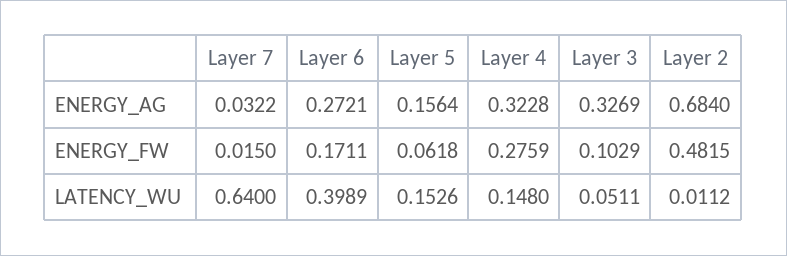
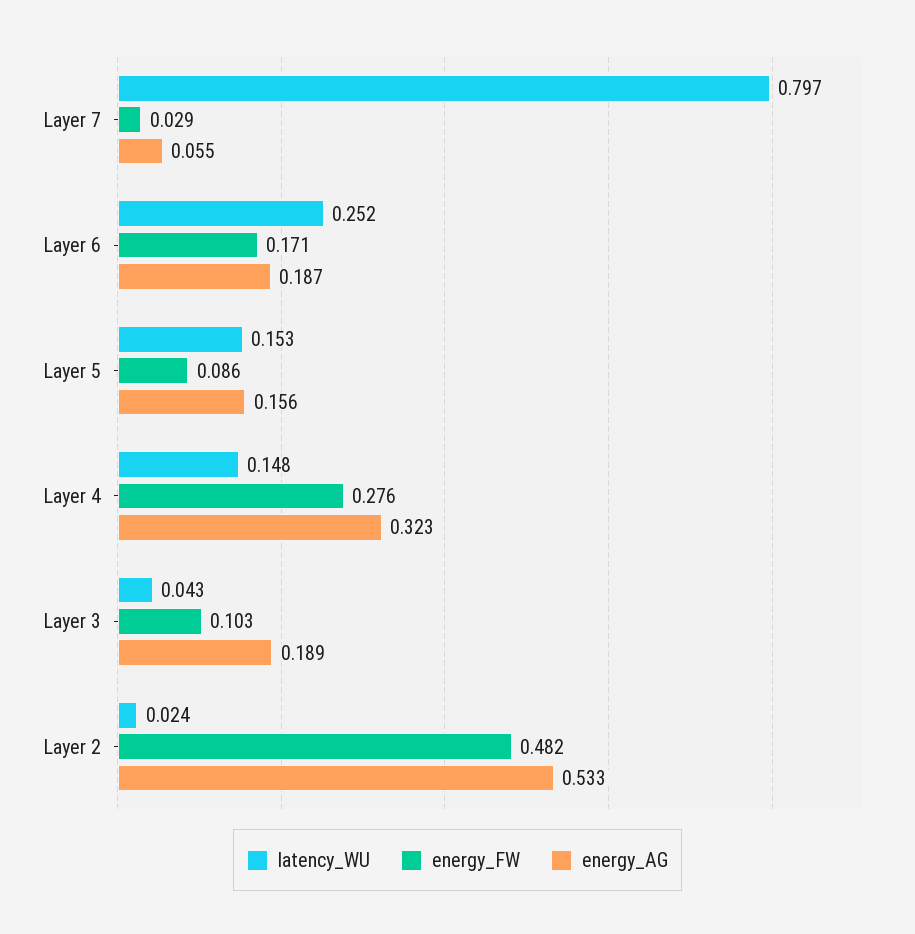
  {
    "ENERGY_AG": {
-     "Layer 7": 0.0322,
+     "Layer 7": 0.055,
-     "Layer 6": 0.2721,
+     "Layer 6": 0.187,
      "Layer 5": 0.1564,
      "Layer 4": 0.3228,
-     "Layer 3": 0.3269,
+     "Layer 3": 0.189,
-     "Layer 2": 0.684
+     "Layer 2": 0.533
    },
    "ENERGY_FW": {
-     "Layer 7": 0.015,
+     "Layer 7": 0.029,
      "Layer 6": 0.1711,
-     "Layer 5": 0.0618,
+     "Layer 5": 0.086,
      "Layer 4": 0.2759,
      "Layer 3": 0.1029,
      "Layer 2": 0.4815
    },
    "LATENCY_WU": {
-     "Layer 7": 0.64,
+     "Layer 7": 0.797,
-     "Layer 6": 0.3989,
+     "Layer 6": 0.252,
      "Layer 5": 0.1526,
      "Layer 4": 0.148,
-     "Layer 3": 0.0511,
+     "Layer 3": 0.043,
-     "Layer 2": 0.0112
+     "Layer 2": 0.024
    }
  }

